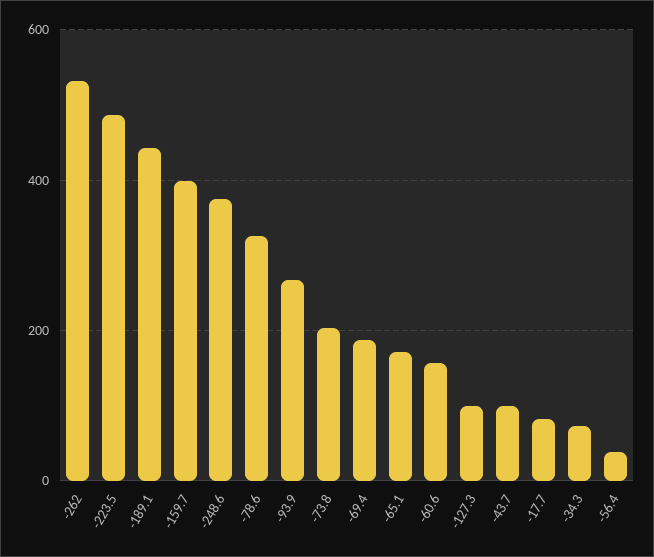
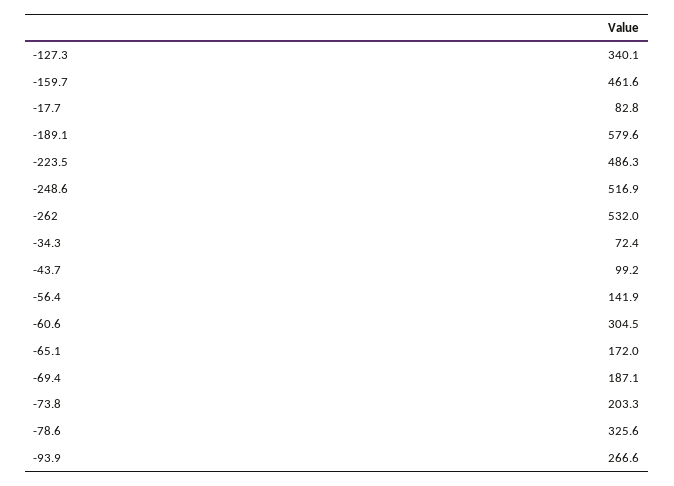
  {
    "-262": 532,
    "-223.5": 486.3,
-   "-189.1": 440,
+   "-189.1": 579.6,
-   "-159.7": 400,
+   "-159.7": 461.6,
-   "-248.6": 380,
+   "-248.6": 516.9,
    "-78.6": 325.6,
    "-93.9": 266.6,
    "-73.8": 203.3,
    "-69.4": 187.1,
    "-65.1": 172,
-   "-60.6": 160,
+   "-60.6": 304.5,
-   "-127.3": 100,
+   "-127.3": 340.1,
    "-43.7": 99.2,
    "-17.7": 82.8,
    "-34.3": 72.4,
-   "-56.4": 40
+   "-56.4": 141.9
  }

